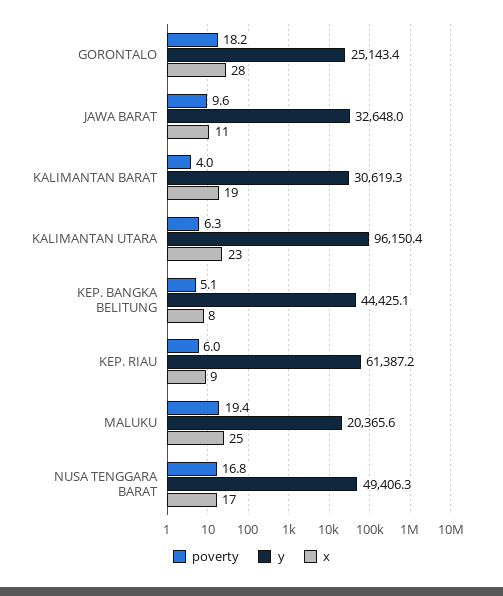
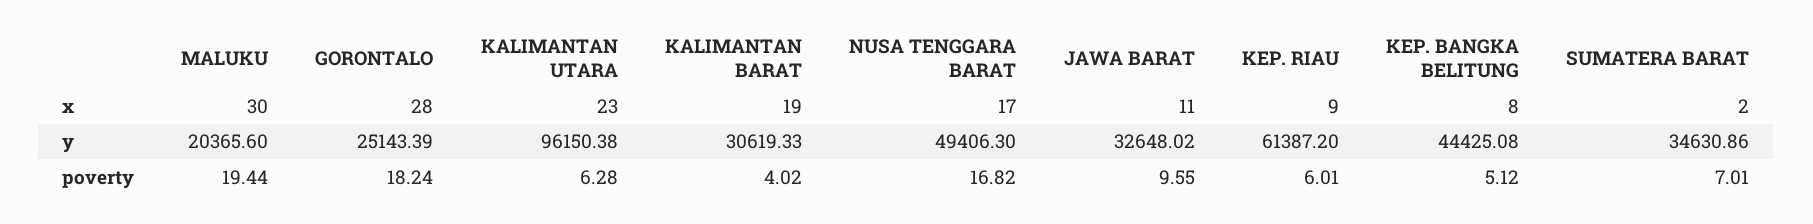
  {
    "poverty": {
      "GORONTALO": 18.24,
      "JAWA BARAT": 9.55,
      "KALIMANTAN BARAT": 4.02,
      "KALIMANTAN UTARA": 6.28,
      "KEP. BANGKA BELITUNG": 5.12,
      "KEP. RIAU": 6.01,
      "MALUKU": 19.44,
-     "NUSA TENGGARA BARAT": 16.82
+     "NUSA TENGGARA BARAT": 16.82,
+     "SUMATERA BARAT": 7.01
    },
    "y": {
      "GORONTALO": 25143.39,
      "JAWA BARAT": 32648.02,
      "KALIMANTAN BARAT": 30619.33,
      "KALIMANTAN UTARA": 96150.38,
      "KEP. BANGKA BELITUNG": 44425.08,
      "KEP. RIAU": 61387.2,
      "MALUKU": 20365.6,
-     "NUSA TENGGARA BARAT": 49406.3
+     "NUSA TENGGARA BARAT": 49406.3,
+     "SUMATERA BARAT": 34630.86
    },
    "x": {
      "GORONTALO": 28,
      "JAWA BARAT": 11,
      "KALIMANTAN BARAT": 19,
      "KALIMANTAN UTARA": 23,
      "KEP. BANGKA BELITUNG": 8,
      "KEP. RIAU": 9,
-     "MALUKU": 25,
+     "MALUKU": 30,
-     "NUSA TENGGARA BARAT": 17
+     "NUSA TENGGARA BARAT": 17,
+     "SUMATERA BARAT": 2
    }
  }

